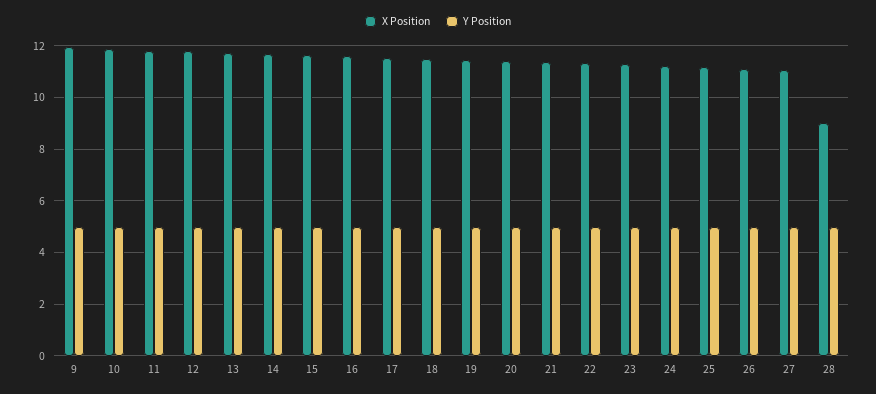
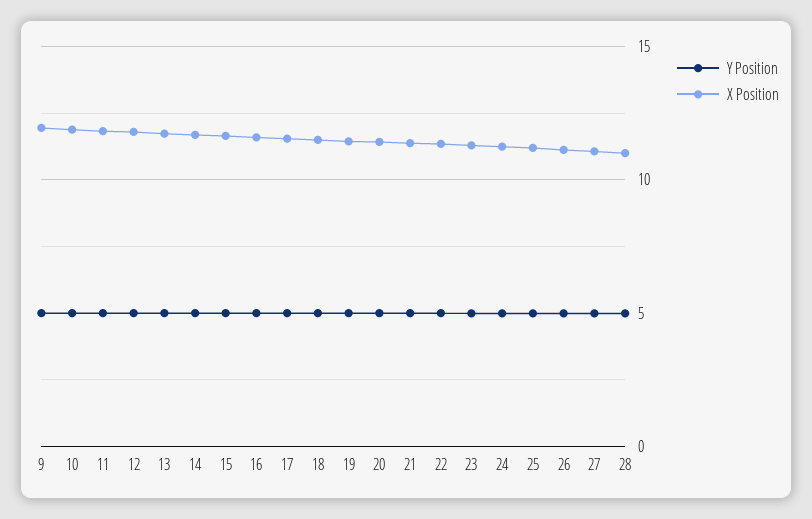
  {
    "X Position": {
      "9": 12,
      "10": 12,
      "11": 11.75,
      "12": 11.75,
      "13": 11.75,
      "14": 11.75,
      "15": 11.75,
      "16": 11.5,
      "17": 11.5,
      "18": 11.5,
      "19": 11.5,
      "20": 11.5,
      "21": 11.25,
      "22": 11.25,
      "23": 11.25,
      "24": 11.25,
      "25": 11.25,
      "26": 11,
      "27": 11,
-     "28": 9
+     "28": 11
    },
    "Y Position": {
      "9": 5,
      "10": 5,
      "11": 5,
      "12": 5,
      "13": 5,
      "14": 5,
      "15": 5,
      "16": 5,
      "17": 5,
      "18": 5,
      "19": 5,
      "20": 5,
      "21": 5,
      "22": 5,
      "23": 5,
      "24": 5,
      "25": 5,
      "26": 5,
      "27": 5,
      "28": 5
    }
  }

